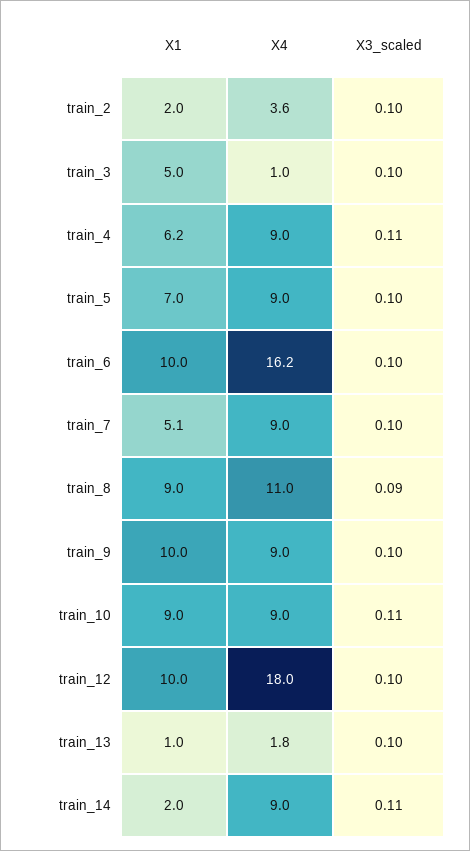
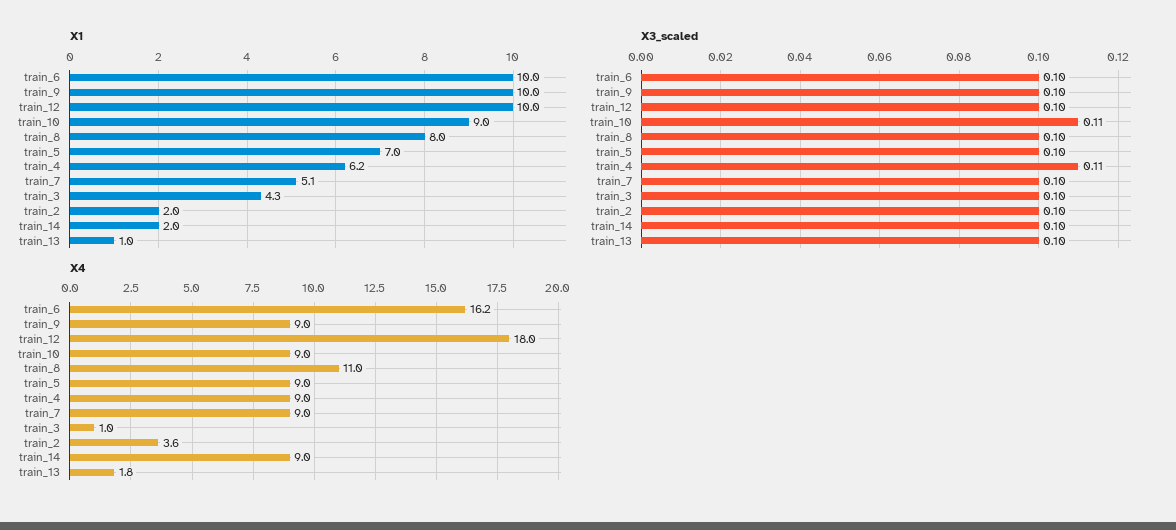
  {
    "X1": {
      "train_2": 2,
-     "train_3": 5,
+     "train_3": 4.3,
      "train_4": 6.2,
      "train_5": 7,
      "train_6": 10,
      "train_7": 5.1,
-     "train_8": 9,
+     "train_8": 8,
      "train_9": 10,
      "train_10": 9,
      "train_12": 10,
      "train_13": 1,
      "train_14": 2
    },
    "X4": {
      "train_2": 3.6,
      "train_3": 1,
      "train_4": 9,
      "train_5": 9,
      "train_6": 16.2,
      "train_7": 9,
      "train_8": 11,
      "train_9": 9,
      "train_10": 9,
      "train_12": 18,
      "train_13": 1.8,
      "train_14": 9
    },
    "X3_scaled": {
      "train_2": 0.1,
      "train_3": 0.1,
      "train_4": 0.11,
      "train_5": 0.1,
      "train_6": 0.1,
      "train_7": 0.1,
-     "train_8": 0.09,
+     "train_8": 0.1,
      "train_9": 0.1,
      "train_10": 0.11,
      "train_12": 0.1,
      "train_13": 0.1,
-     "train_14": 0.11
+     "train_14": 0.1
    }
  }

